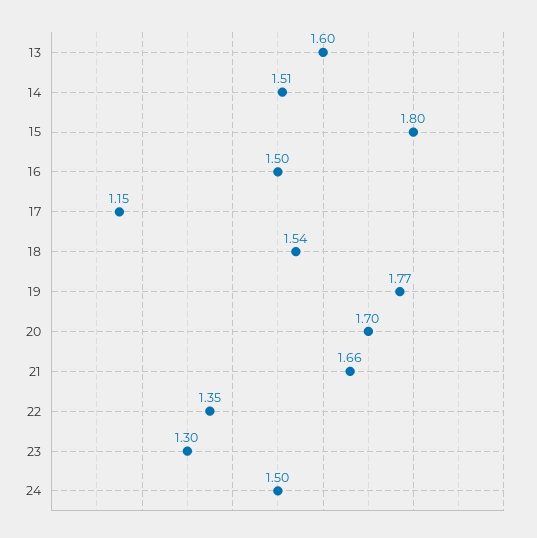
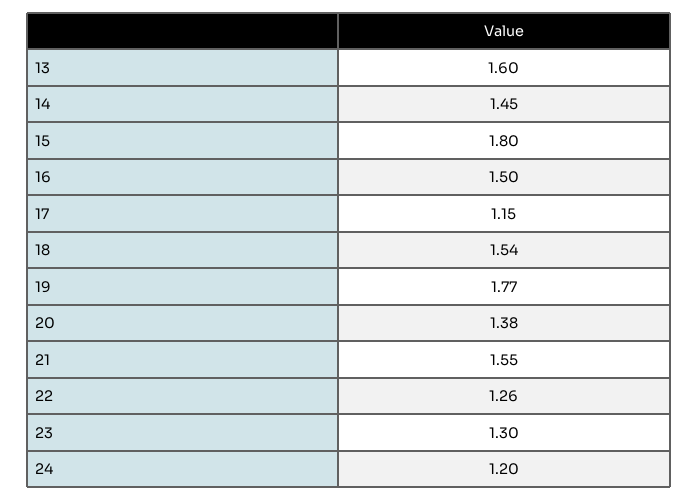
  {
    "13": 1.6,
-   "14": 1.51,
+   "14": 1.45,
    "15": 1.8,
    "16": 1.5,
    "17": 1.15,
    "18": 1.54,
    "19": 1.77,
-   "20": 1.7,
+   "20": 1.38,
-   "21": 1.66,
+   "21": 1.55,
-   "22": 1.35,
+   "22": 1.26,
    "23": 1.3,
-   "24": 1.5
+   "24": 1.2
  }

